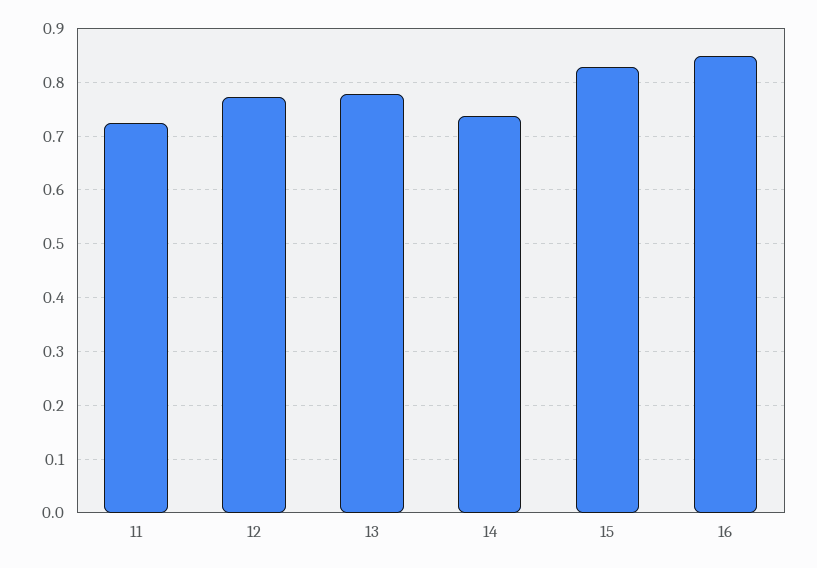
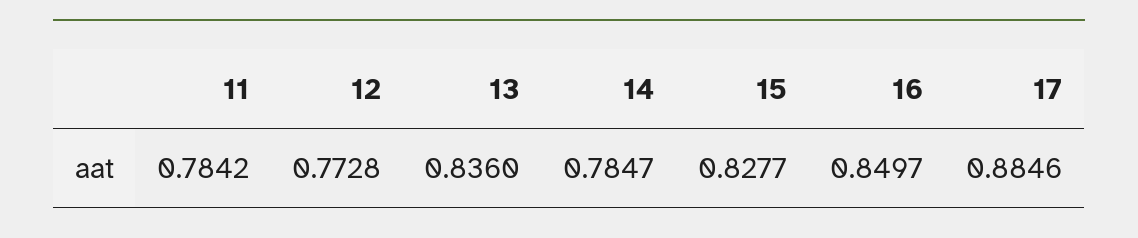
  {
-   "11": 0.72,
+   "11": 0.7842,
    "12": 0.7728,
-   "13": 0.78,
+   "13": 0.836,
-   "14": 0.74,
+   "14": 0.7847,
    "15": 0.8277,
-   "16": 0.8497
+   "16": 0.8497,
+   "17": 0.8846
  }

